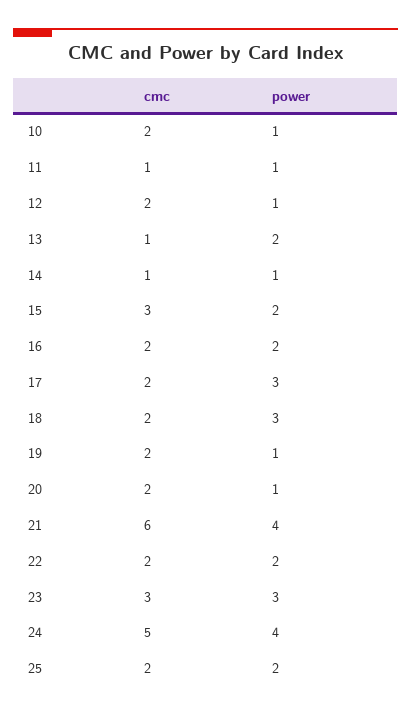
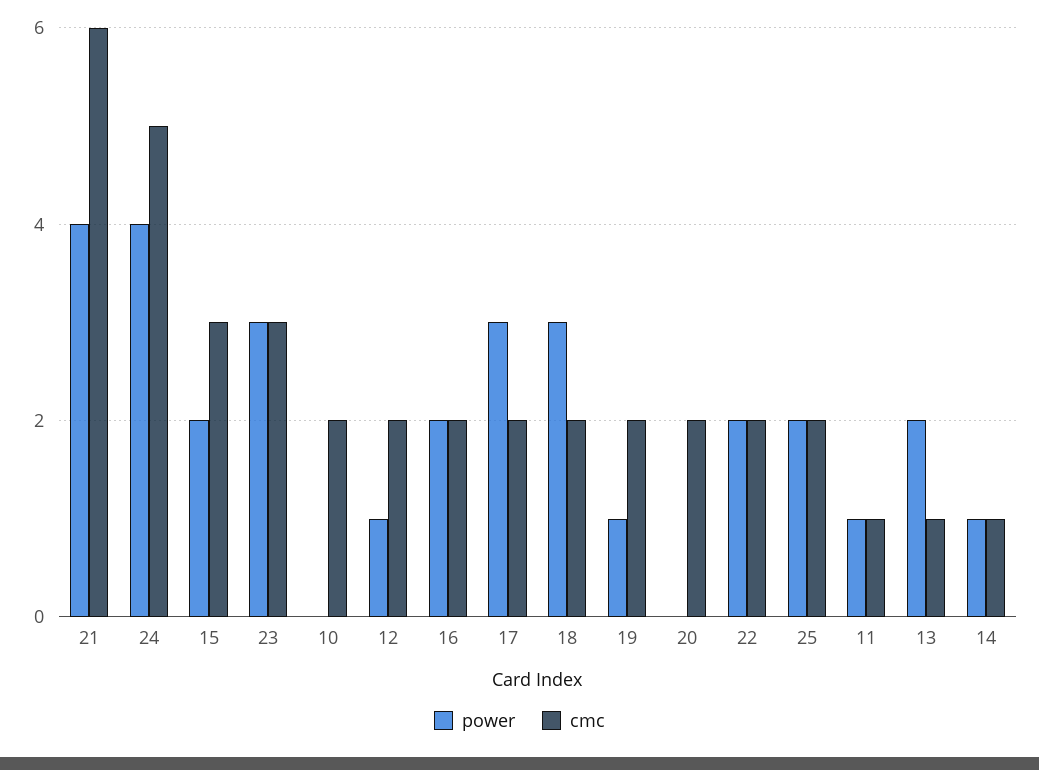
  {
    "cmc": {
      "10": 2,
      "11": 1,
      "12": 2,
      "13": 1,
      "14": 1,
      "15": 3,
      "16": 2,
      "17": 2,
      "18": 2,
      "19": 2,
      "20": 2,
      "21": 6,
      "22": 2,
      "23": 3,
      "24": 5,
      "25": 2
    },
    "power": {
-     "10": 1,
+     "10": 0,
      "11": 1,
      "12": 1,
      "13": 2,
      "14": 1,
      "15": 2,
      "16": 2,
      "17": 3,
      "18": 3,
      "19": 1,
-     "20": 1,
+     "20": 0,
      "21": 4,
      "22": 2,
      "23": 3,
      "24": 4,
      "25": 2
    }
  }

